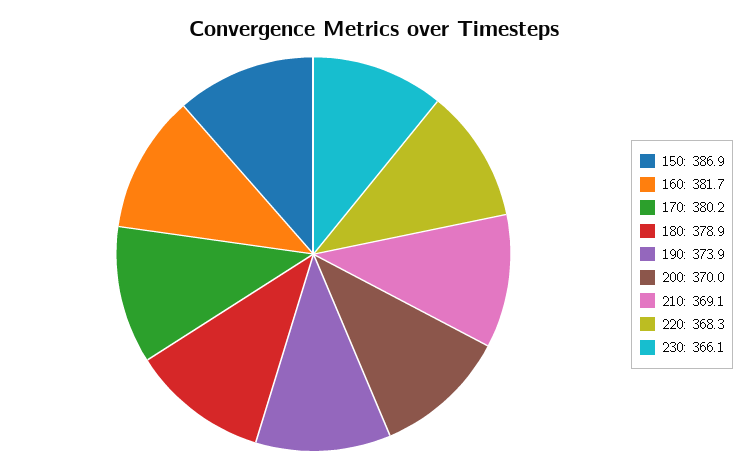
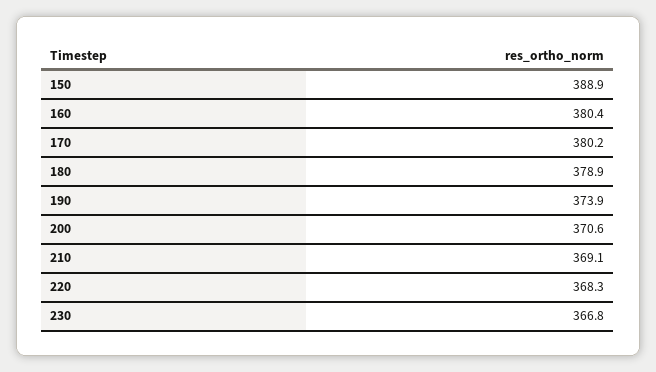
  {
-   "150": 386.9,
+   "150": 388.9,
-   "160": 381.7,
+   "160": 380.4,
    "170": 380.2,
    "180": 378.9,
    "190": 373.9,
-   "200": 370,
+   "200": 370.6,
    "210": 369.1,
    "220": 368.3,
-   "230": 366.1
+   "230": 366.8
  }

